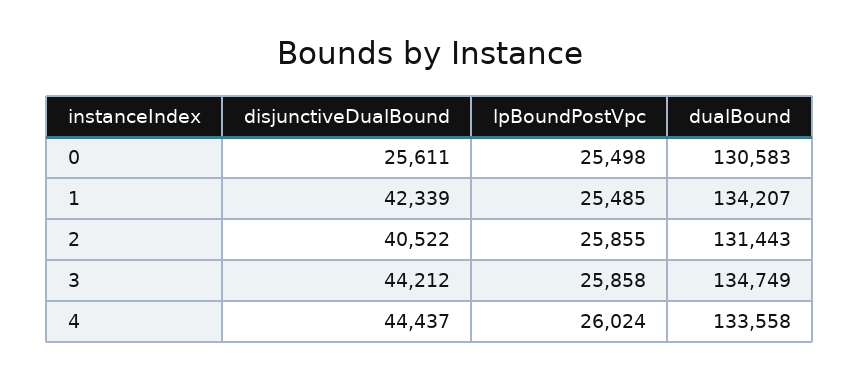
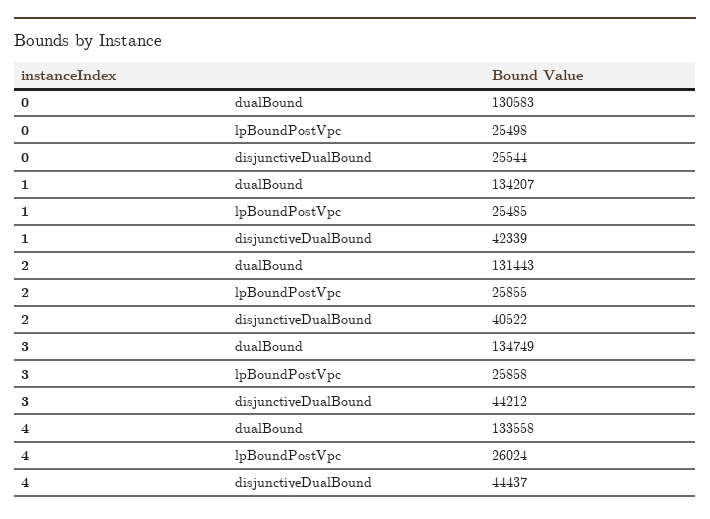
  {
    "disjunctiveDualBound": {
-     "0": 25611,
+     "0": 25544,
      "1": 42339,
      "2": 40522,
      "3": 44212,
      "4": 44437
    },
    "lpBoundPostVpc": {
      "0": 25498,
      "1": 25485,
      "2": 25855,
      "3": 25858,
      "4": 26024
    },
    "dualBound": {
      "0": 130583,
      "1": 134207,
      "2": 131443,
      "3": 134749,
      "4": 133558
    }
  }

